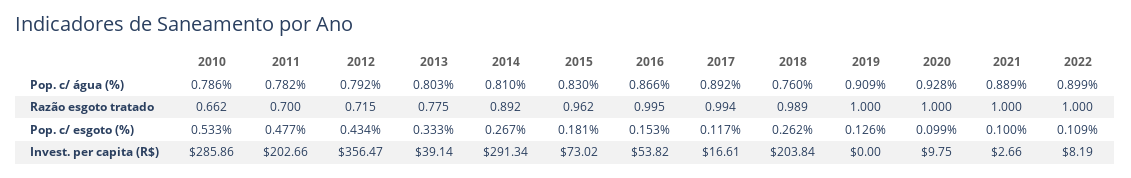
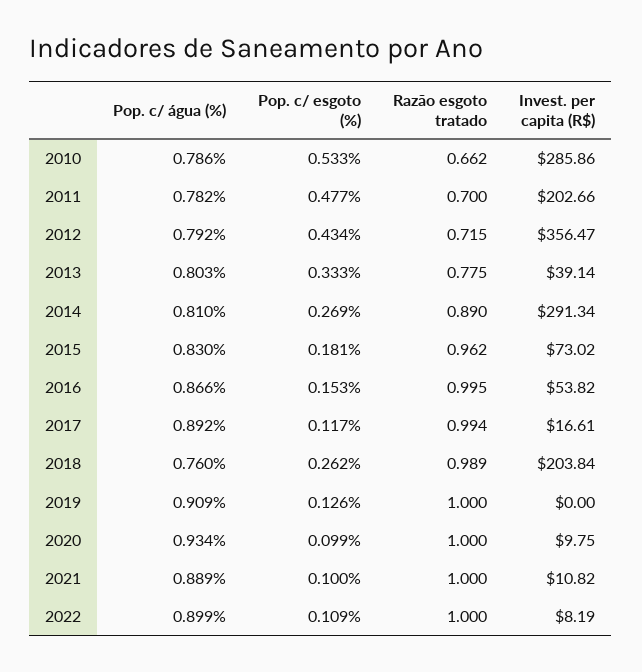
  {
    "2010": {
      "Pop. c/ água (%)": 0.786,
      "Razão esgoto tratado": 0.662,
      "Pop. c/ esgoto (%)": 0.533,
      "Invest. per capita (R$)": 285.86
    },
    "2011": {
      "Pop. c/ água (%)": 0.782,
      "Razão esgoto tratado": 0.7,
      "Pop. c/ esgoto (%)": 0.477,
      "Invest. per capita (R$)": 202.66
    },
    "2012": {
      "Pop. c/ água (%)": 0.792,
      "Razão esgoto tratado": 0.715,
      "Pop. c/ esgoto (%)": 0.434,
      "Invest. per capita (R$)": 356.47
    },
    "2013": {
      "Pop. c/ água (%)": 0.803,
      "Razão esgoto tratado": 0.775,
      "Pop. c/ esgoto (%)": 0.333,
      "Invest. per capita (R$)": 39.14
    },
    "2014": {
      "Pop. c/ água (%)": 0.81,
-     "Razão esgoto tratado": 0.892,
+     "Razão esgoto tratado": 0.89,
-     "Pop. c/ esgoto (%)": 0.267,
+     "Pop. c/ esgoto (%)": 0.269,
      "Invest. per capita (R$)": 291.34
    },
    "2015": {
      "Pop. c/ água (%)": 0.83,
      "Razão esgoto tratado": 0.962,
      "Pop. c/ esgoto (%)": 0.181,
      "Invest. per capita (R$)": 73.02
    },
    "2016": {
      "Pop. c/ água (%)": 0.866,
      "Razão esgoto tratado": 0.995,
      "Pop. c/ esgoto (%)": 0.153,
      "Invest. per capita (R$)": 53.82
    },
    "2017": {
      "Pop. c/ água (%)": 0.892,
      "Razão esgoto tratado": 0.994,
      "Pop. c/ esgoto (%)": 0.117,
      "Invest. per capita (R$)": 16.61
    },
    "2018": {
      "Pop. c/ água (%)": 0.76,
      "Razão esgoto tratado": 0.989,
      "Pop. c/ esgoto (%)": 0.262,
      "Invest. per capita (R$)": 203.84
    },
    "2019": {
      "Pop. c/ água (%)": 0.909,
      "Razão esgoto tratado": 1,
      "Pop. c/ esgoto (%)": 0.126,
      "Invest. per capita (R$)": 0
    },
    "2020": {
-     "Pop. c/ água (%)": 0.928,
+     "Pop. c/ água (%)": 0.934,
      "Razão esgoto tratado": 1,
      "Pop. c/ esgoto (%)": 0.099,
      "Invest. per capita (R$)": 9.75
    },
    "2021": {
      "Pop. c/ água (%)": 0.889,
      "Razão esgoto tratado": 1,
      "Pop. c/ esgoto (%)": 0.1,
-     "Invest. per capita (R$)": 2.66
+     "Invest. per capita (R$)": 10.82
    },
    "2022": {
      "Pop. c/ água (%)": 0.899,
      "Razão esgoto tratado": 1,
      "Pop. c/ esgoto (%)": 0.109,
      "Invest. per capita (R$)": 8.19
    }
  }

